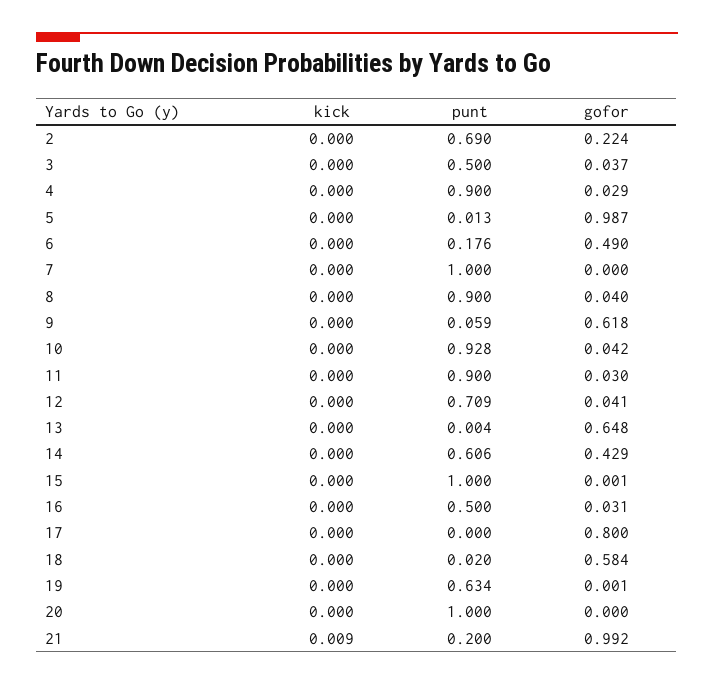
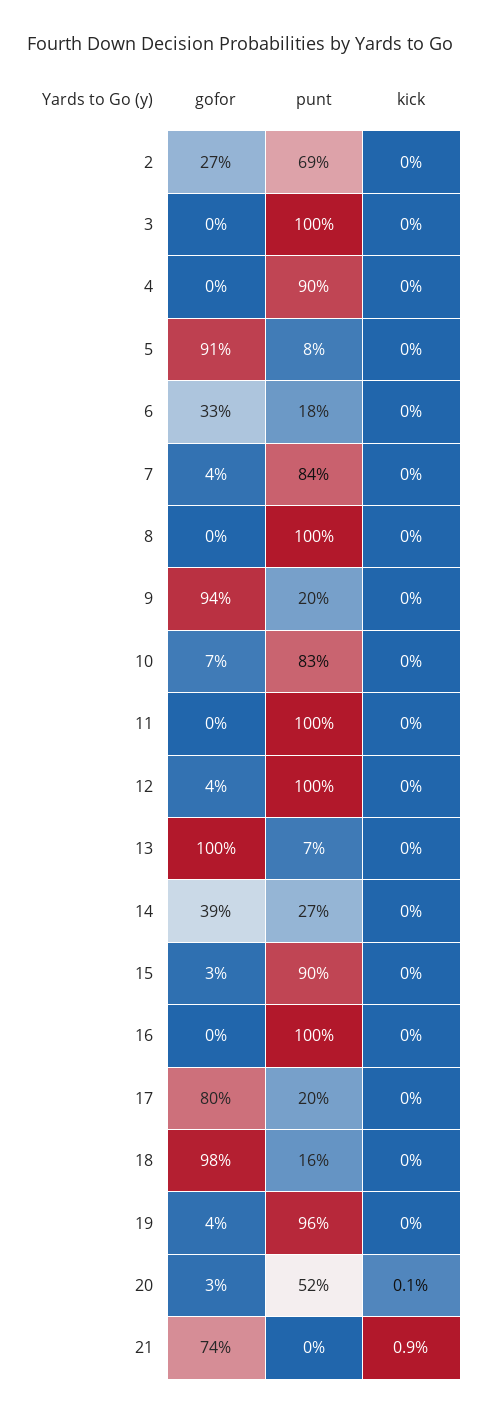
  {
    "kick": {
      "2": 0,
      "3": 0,
      "4": 0,
      "5": 0,
      "6": 0,
      "7": 0,
      "8": 0,
      "9": 0,
      "10": 0,
      "11": 0,
      "12": 0,
      "13": 0,
      "14": 0,
      "15": 0,
      "16": 0,
      "17": 0,
      "18": 0,
      "19": 0,
-     "20": 0,
+     "20": 0.001,
      "21": 0.009
    },
    "punt": {
      "2": 0.69,
-     "3": 0.5,
+     "3": 1,
      "4": 0.9,
-     "5": 0.013,
+     "5": 0.08,
      "6": 0.176,
-     "7": 1,
+     "7": 0.84,
-     "8": 0.9,
+     "8": 1,
-     "9": 0.059,
+     "9": 0.2,
-     "10": 0.928,
+     "10": 0.83,
-     "11": 0.9,
+     "11": 1,
-     "12": 0.709,
+     "12": 1,
-     "13": 0.004,
+     "13": 0.07,
-     "14": 0.606,
+     "14": 0.27,
-     "15": 1,
+     "15": 0.9,
-     "16": 0.5,
+     "16": 1,
-     "17": 0,
+     "17": 0.2,
-     "18": 0.02,
+     "18": 0.16,
-     "19": 0.634,
+     "19": 0.96,
-     "20": 1,
+     "20": 0.52,
-     "21": 0.2
+     "21": 0
    },
    "gofor": {
-     "2": 0.224,
+     "2": 0.27,
-     "3": 0.037,
+     "3": 0,
-     "4": 0.029,
+     "4": 0,
-     "5": 0.987,
+     "5": 0.91,
-     "6": 0.49,
+     "6": 0.33,
-     "7": 0,
+     "7": 0.04,
-     "8": 0.04,
+     "8": 0,
-     "9": 0.618,
+     "9": 0.94,
-     "10": 0.042,
+     "10": 0.07,
-     "11": 0.03,
+     "11": 0,
      "12": 0.041,
-     "13": 0.648,
+     "13": 1,
-     "14": 0.429,
+     "14": 0.39,
-     "15": 0.001,
+     "15": 0.03,
-     "16": 0.031,
+     "16": 0,
      "17": 0.8,
-     "18": 0.584,
+     "18": 0.98,
-     "19": 0.001,
+     "19": 0.04,
-     "20": 0,
+     "20": 0.03,
-     "21": 0.992
+     "21": 0.74
    }
  }

